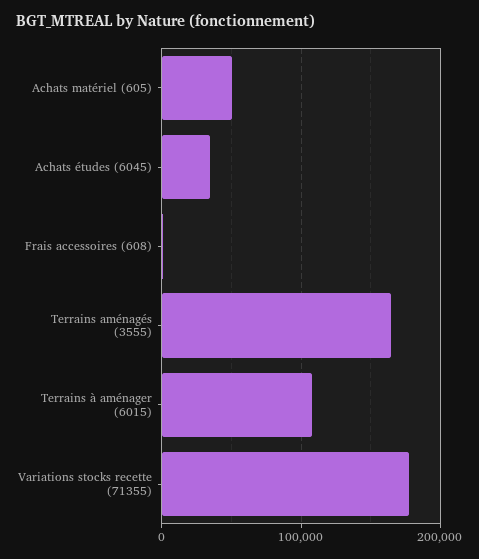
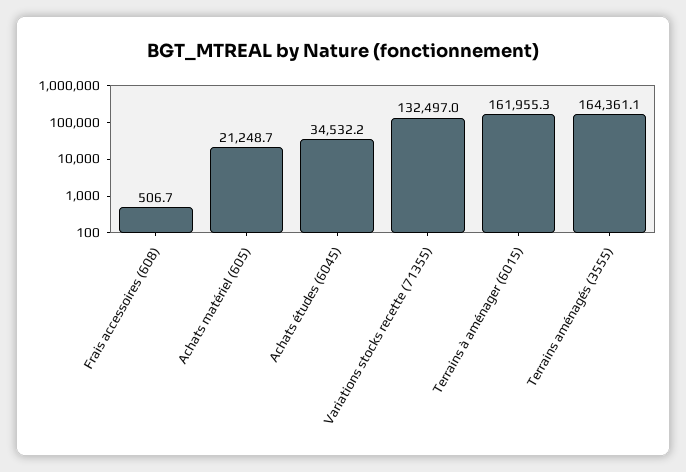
  {
-   "Achats matériel (605)": 50000,
+   "Achats matériel (605)": 21248.7,
    "Achats études (6045)": 34532.2,
    "Frais accessoires (608)": 506.7,
    "Terrains aménagés (3555)": 164361.1,
-   "Terrains à aménager (6015)": 110000,
+   "Terrains à aménager (6015)": 161955.3,
-   "Variations stocks recette (71355)": 180000
+   "Variations stocks recette (71355)": 132497
  }

